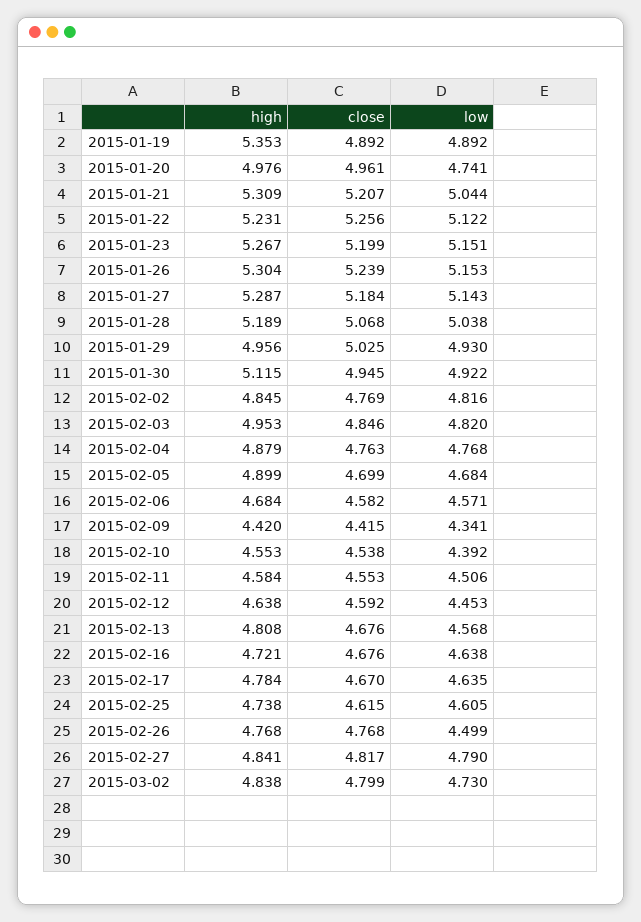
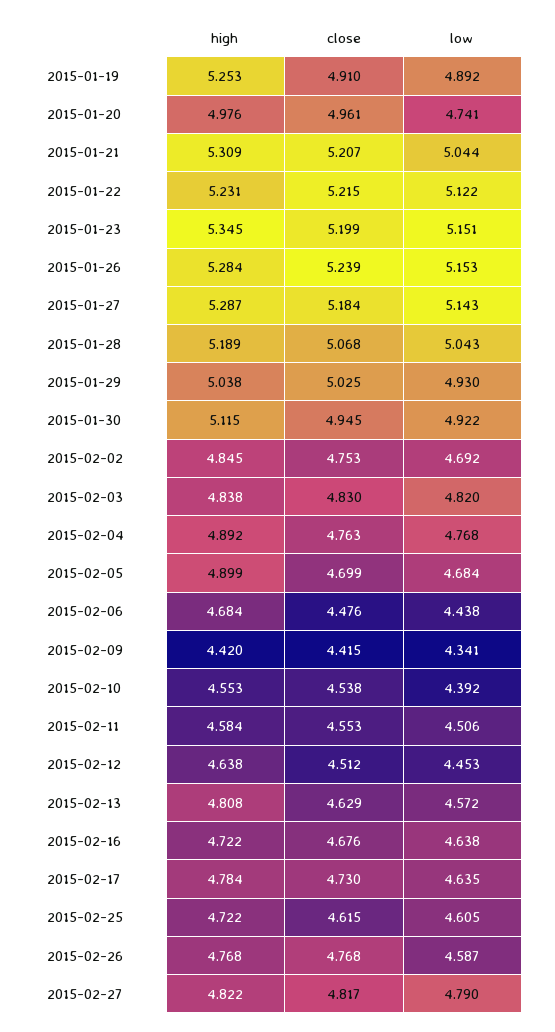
  {
    "high": {
-     "2015-01-19": 5.353,
+     "2015-01-19": 5.253,
      "2015-01-20": 4.976,
      "2015-01-21": 5.309,
      "2015-01-22": 5.231,
-     "2015-01-23": 5.267,
+     "2015-01-23": 5.345,
-     "2015-01-26": 5.304,
+     "2015-01-26": 5.284,
      "2015-01-27": 5.287,
      "2015-01-28": 5.189,
-     "2015-01-29": 4.956,
+     "2015-01-29": 5.038,
      "2015-01-30": 5.115,
      "2015-02-02": 4.845,
-     "2015-02-03": 4.953,
+     "2015-02-03": 4.838,
-     "2015-02-04": 4.879,
+     "2015-02-04": 4.892,
      "2015-02-05": 4.899,
      "2015-02-06": 4.684,
      "2015-02-09": 4.42,
      "2015-02-10": 4.553,
      "2015-02-11": 4.584,
      "2015-02-12": 4.638,
      "2015-02-13": 4.808,
-     "2015-02-16": 4.721,
+     "2015-02-16": 4.722,
      "2015-02-17": 4.784,
-     "2015-02-25": 4.738,
+     "2015-02-25": 4.722,
      "2015-02-26": 4.768,
-     "2015-02-27": 4.841,
+     "2015-02-27": 4.822
-     "2015-03-02": 4.838
    },
    "close": {
-     "2015-01-19": 4.892,
+     "2015-01-19": 4.91,
      "2015-01-20": 4.961,
      "2015-01-21": 5.207,
-     "2015-01-22": 5.256,
+     "2015-01-22": 5.215,
      "2015-01-23": 5.199,
      "2015-01-26": 5.239,
      "2015-01-27": 5.184,
      "2015-01-28": 5.068,
      "2015-01-29": 5.025,
      "2015-01-30": 4.945,
-     "2015-02-02": 4.769,
+     "2015-02-02": 4.753,
-     "2015-02-03": 4.846,
+     "2015-02-03": 4.83,
      "2015-02-04": 4.763,
      "2015-02-05": 4.699,
-     "2015-02-06": 4.582,
+     "2015-02-06": 4.476,
      "2015-02-09": 4.415,
      "2015-02-10": 4.538,
      "2015-02-11": 4.553,
-     "2015-02-12": 4.592,
+     "2015-02-12": 4.512,
-     "2015-02-13": 4.676,
+     "2015-02-13": 4.629,
      "2015-02-16": 4.676,
-     "2015-02-17": 4.67,
+     "2015-02-17": 4.73,
      "2015-02-25": 4.615,
      "2015-02-26": 4.768,
-     "2015-02-27": 4.817,
+     "2015-02-27": 4.817
-     "2015-03-02": 4.799
    },
    "low": {
      "2015-01-19": 4.892,
      "2015-01-20": 4.741,
      "2015-01-21": 5.044,
      "2015-01-22": 5.122,
      "2015-01-23": 5.151,
      "2015-01-26": 5.153,
      "2015-01-27": 5.143,
-     "2015-01-28": 5.038,
+     "2015-01-28": 5.043,
      "2015-01-29": 4.93,
      "2015-01-30": 4.922,
-     "2015-02-02": 4.816,
+     "2015-02-02": 4.692,
      "2015-02-03": 4.82,
      "2015-02-04": 4.768,
      "2015-02-05": 4.684,
-     "2015-02-06": 4.571,
+     "2015-02-06": 4.438,
      "2015-02-09": 4.341,
      "2015-02-10": 4.392,
      "2015-02-11": 4.506,
      "2015-02-12": 4.453,
-     "2015-02-13": 4.568,
+     "2015-02-13": 4.572,
      "2015-02-16": 4.638,
      "2015-02-17": 4.635,
      "2015-02-25": 4.605,
-     "2015-02-26": 4.499,
+     "2015-02-26": 4.587,
-     "2015-02-27": 4.79,
+     "2015-02-27": 4.79
-     "2015-03-02": 4.73
    }
  }

